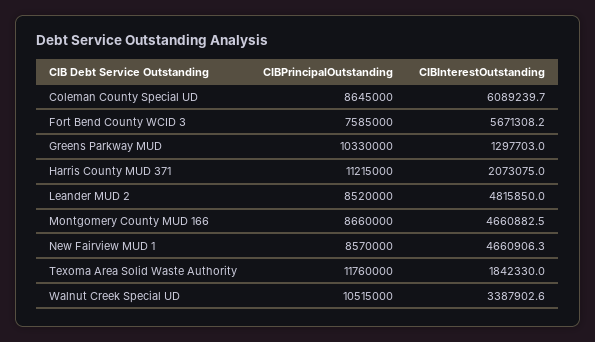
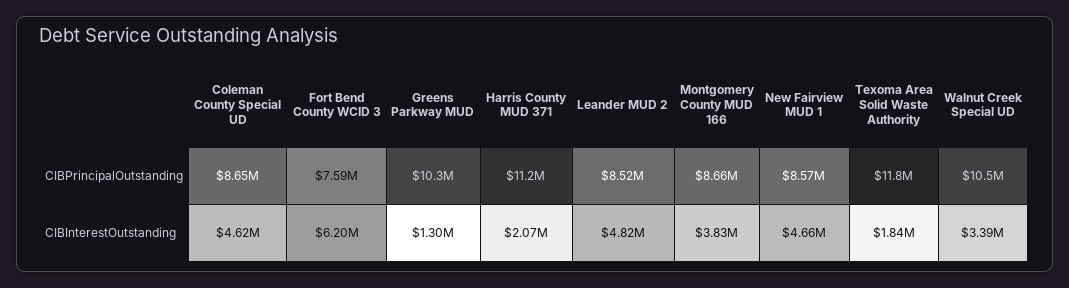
  {
    "CIBPrincipalOutstanding": {
      "Coleman County Special UD": 8645000,
      "Fort Bend County WCID 3": 7585000,
      "Greens Parkway MUD": 10330000,
      "Harris County MUD 371": 11215000,
      "Leander MUD 2": 8520000,
      "Montgomery County MUD 166": 8660000,
      "New Fairview MUD 1": 8570000,
      "Texoma Area Solid Waste Authority": 11760000,
      "Walnut Creek Special UD": 10515000
    },
    "CIBInterestOutstanding": {
-     "Coleman County Special UD": 6089239.7,
+     "Coleman County Special UD": 4620000,
-     "Fort Bend County WCID 3": 5671308.2,
+     "Fort Bend County WCID 3": 6200000,
      "Greens Parkway MUD": 1297703,
      "Harris County MUD 371": 2073075,
      "Leander MUD 2": 4815850,
-     "Montgomery County MUD 166": 4660882.5,
+     "Montgomery County MUD 166": 3830000,
      "New Fairview MUD 1": 4660906.3,
      "Texoma Area Solid Waste Authority": 1842330,
      "Walnut Creek Special UD": 3387902.6
    }
  }

